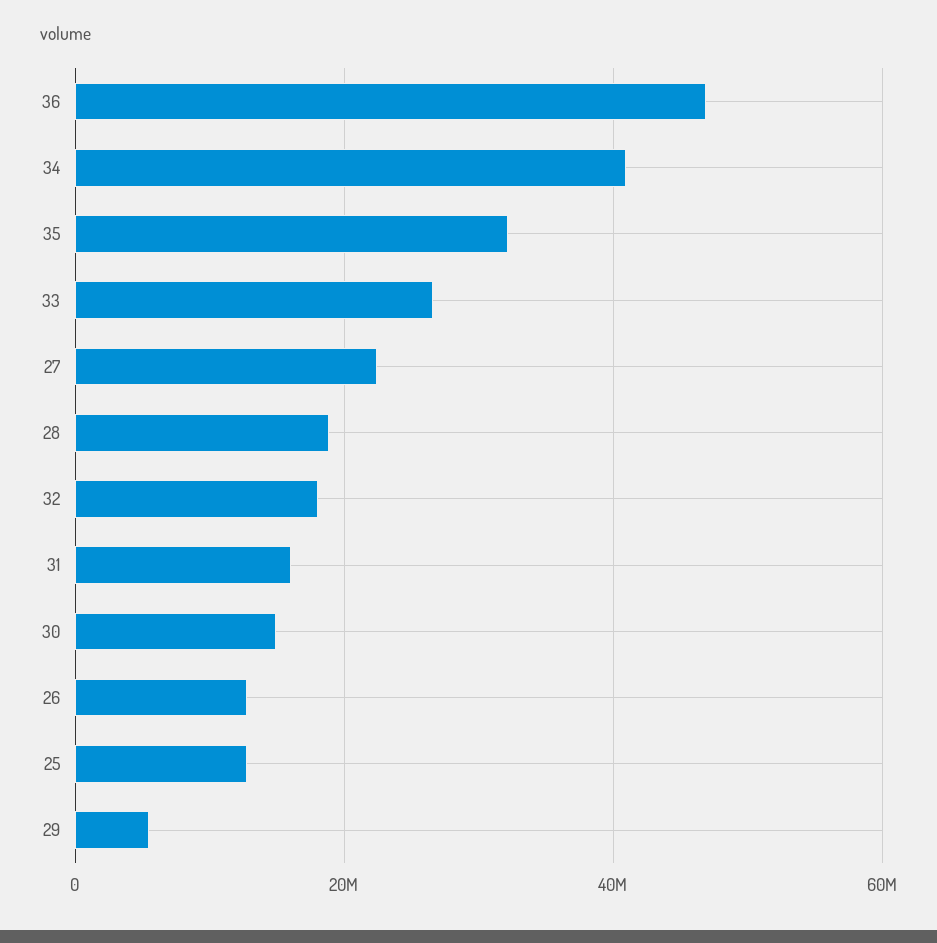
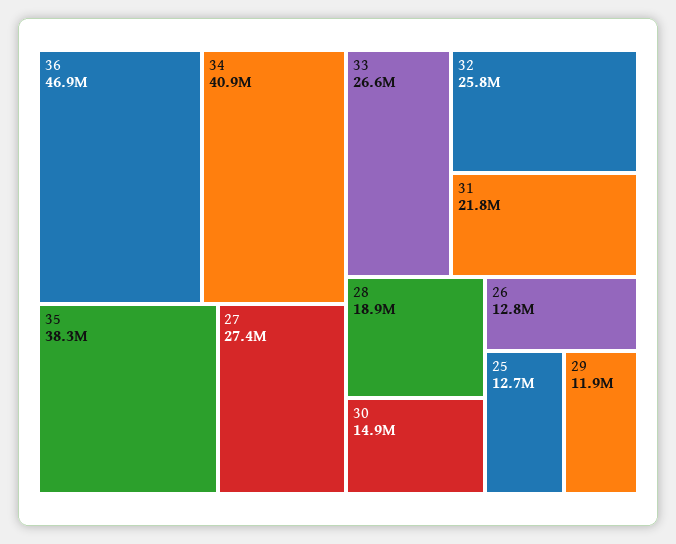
  {
    "36": 46900000,
    "34": 40900000,
-   "35": 32000000,
+   "35": 38300000,
    "33": 26600000,
-   "27": 22000000,
+   "27": 27400000,
    "28": 18900000,
-   "32": 18000000,
+   "32": 25800000,
-   "31": 16000000,
+   "31": 21800000,
    "30": 14900000,
    "26": 12800000,
    "25": 12700000,
-   "29": 6000000
+   "29": 11900000
  }

